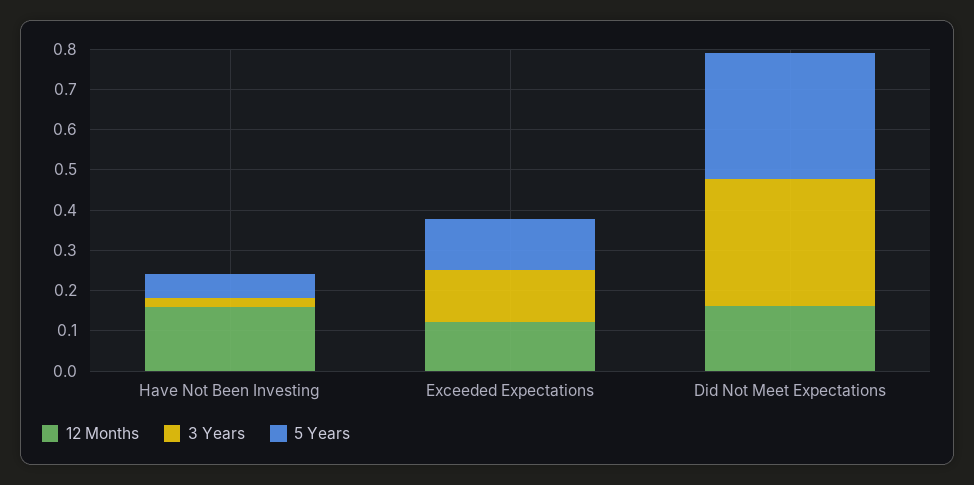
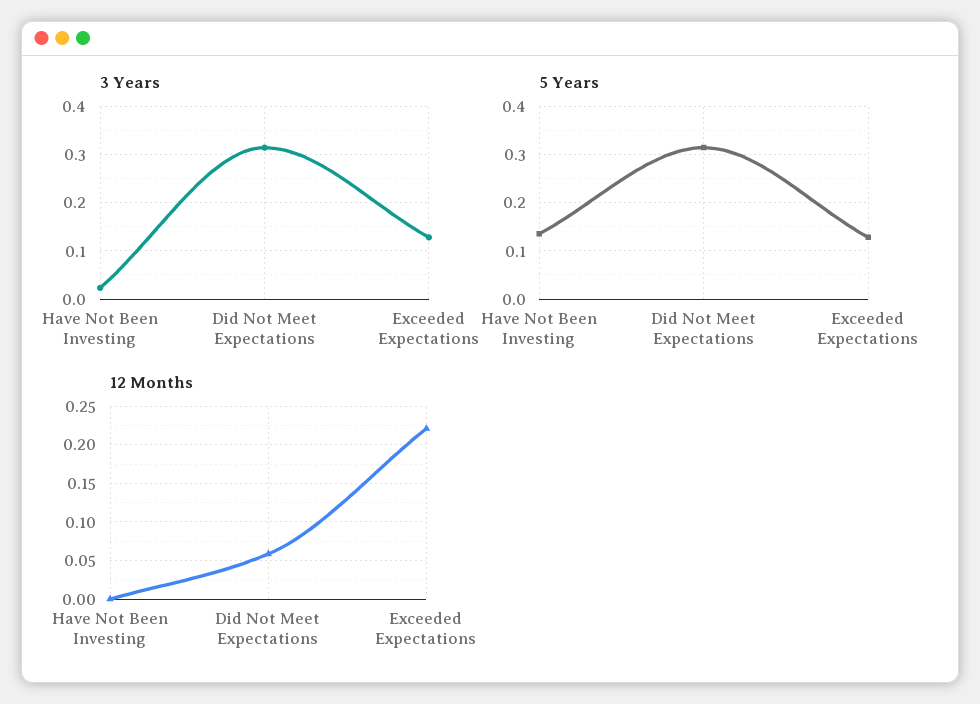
  {
    "12 Months": {
-     "Have Not Been Investing": 0.16,
+     "Have Not Been Investing": 0,
-     "Exceeded Expectations": 0.12,
+     "Exceeded Expectations": 0.22,
-     "Did Not Meet Expectations": 0.16
+     "Did Not Meet Expectations": 0.06
    },
    "3 Years": {
      "Have Not Been Investing": 0.02,
      "Exceeded Expectations": 0.12,
      "Did Not Meet Expectations": 0.32
    },
    "5 Years": {
-     "Have Not Been Investing": 0.06,
+     "Have Not Been Investing": 0.14,
      "Exceeded Expectations": 0.12,
      "Did Not Meet Expectations": 0.32
    }
  }

